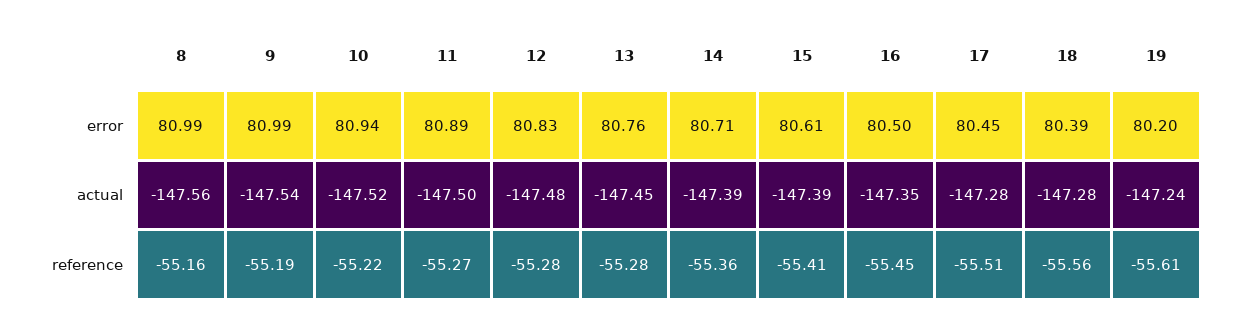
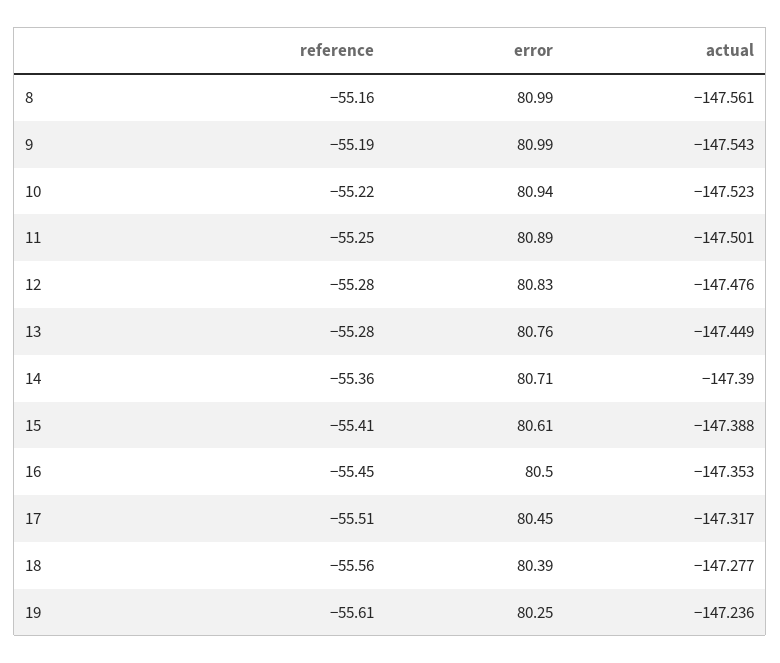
  {
    "8": {
      "error": 80.99,
      "actual": -147.561,
      "reference": -55.16
    },
    "9": {
      "error": 80.99,
      "actual": -147.543,
      "reference": -55.19
    },
    "10": {
      "error": 80.94,
      "actual": -147.523,
      "reference": -55.22
    },
    "11": {
      "error": 80.89,
      "actual": -147.501,
-     "reference": -55.27
+     "reference": -55.25
    },
    "12": {
      "error": 80.83,
      "actual": -147.476,
      "reference": -55.28
    },
    "13": {
      "error": 80.76,
      "actual": -147.449,
      "reference": -55.28
    },
    "14": {
      "error": 80.71,
      "actual": -147.39,
      "reference": -55.36
    },
    "15": {
      "error": 80.61,
      "actual": -147.388,
      "reference": -55.41
    },
    "16": {
      "error": 80.5,
      "actual": -147.353,
      "reference": -55.45
    },
    "17": {
      "error": 80.45,
-     "actual": -147.28,
+     "actual": -147.317,
      "reference": -55.51
    },
    "18": {
      "error": 80.39,
      "actual": -147.277,
      "reference": -55.56
    },
    "19": {
-     "error": 80.2,
+     "error": 80.25,
      "actual": -147.236,
      "reference": -55.61
    }
  }

